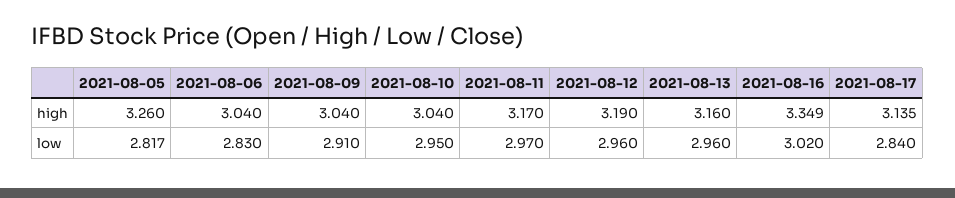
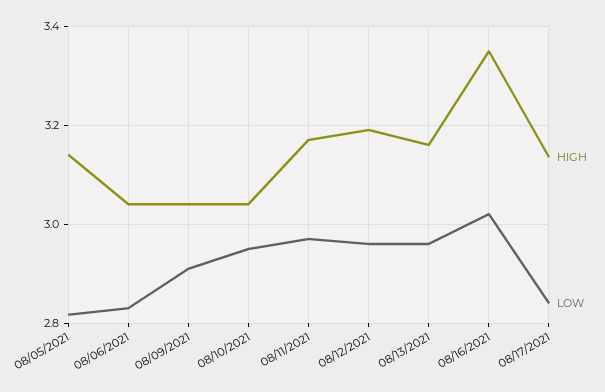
  {
    "high": {
-     "2021-08-05": 3.26,
+     "2021-08-05": 3.14,
      "2021-08-06": 3.04,
      "2021-08-09": 3.04,
      "2021-08-10": 3.04,
      "2021-08-11": 3.17,
      "2021-08-12": 3.19,
      "2021-08-13": 3.16,
      "2021-08-16": 3.349,
      "2021-08-17": 3.135
    },
    "low": {
      "2021-08-05": 2.817,
      "2021-08-06": 2.83,
      "2021-08-09": 2.91,
      "2021-08-10": 2.95,
      "2021-08-11": 2.97,
      "2021-08-12": 2.96,
      "2021-08-13": 2.96,
      "2021-08-16": 3.02,
      "2021-08-17": 2.84
    }
  }

